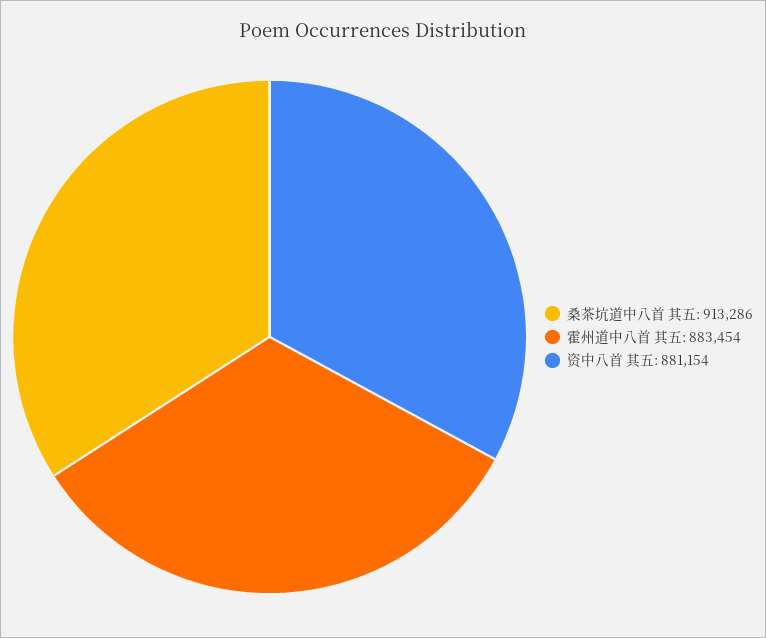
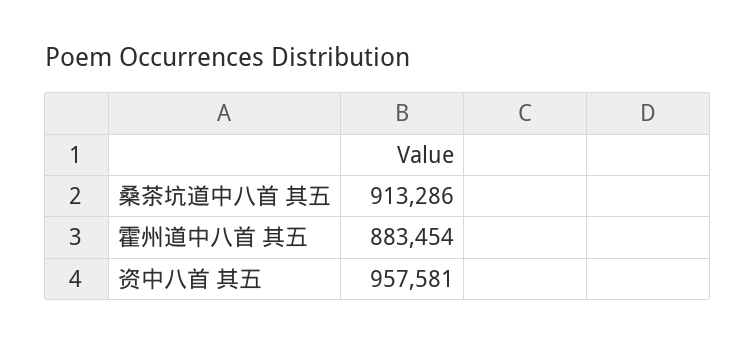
  {
    "桑茶坑道中八首 其五": 913286,
    "霍州道中八首 其五": 883454,
-   "资中八首 其五": 881154
+   "资中八首 其五": 957581
  }

